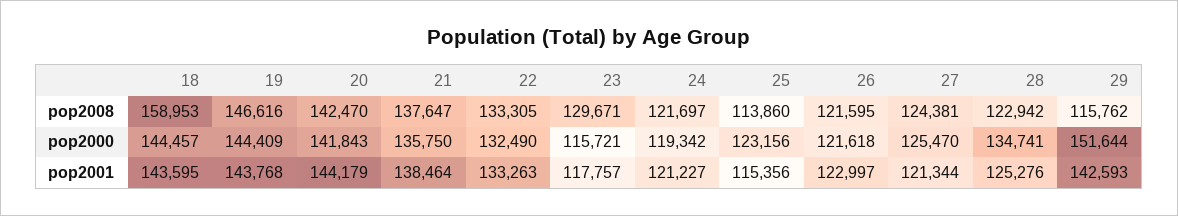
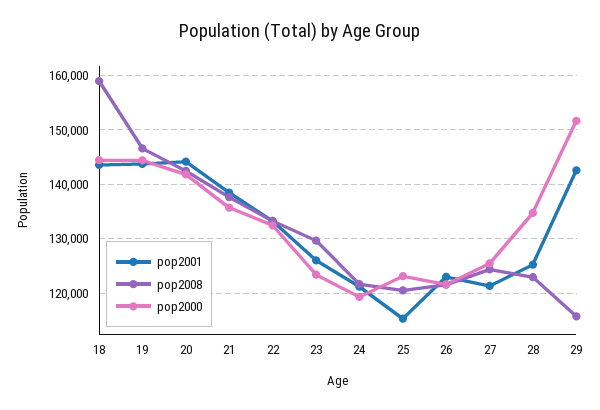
  {
    "pop2008": {
      "18": 158953,
      "19": 146616,
      "20": 142470,
      "21": 137647,
      "22": 133305,
      "23": 129671,
      "24": 121697,
-     "25": 113860,
+     "25": 120000,
      "26": 121595,
      "27": 124381,
      "28": 122942,
      "29": 115762
    },
    "pop2000": {
      "18": 144457,
      "19": 144409,
      "20": 141843,
      "21": 135750,
      "22": 132490,
-     "23": 115721,
+     "23": 124000,
      "24": 119342,
      "25": 123156,
      "26": 121618,
      "27": 125470,
      "28": 134741,
      "29": 151644
    },
    "pop2001": {
      "18": 143595,
      "19": 143768,
      "20": 144179,
      "21": 138464,
      "22": 133263,
-     "23": 117757,
+     "23": 126000,
      "24": 121227,
      "25": 115356,
      "26": 122997,
      "27": 121344,
      "28": 125276,
      "29": 142593
    }
  }

